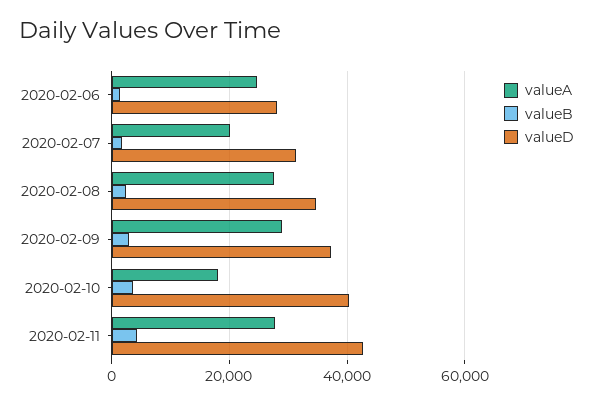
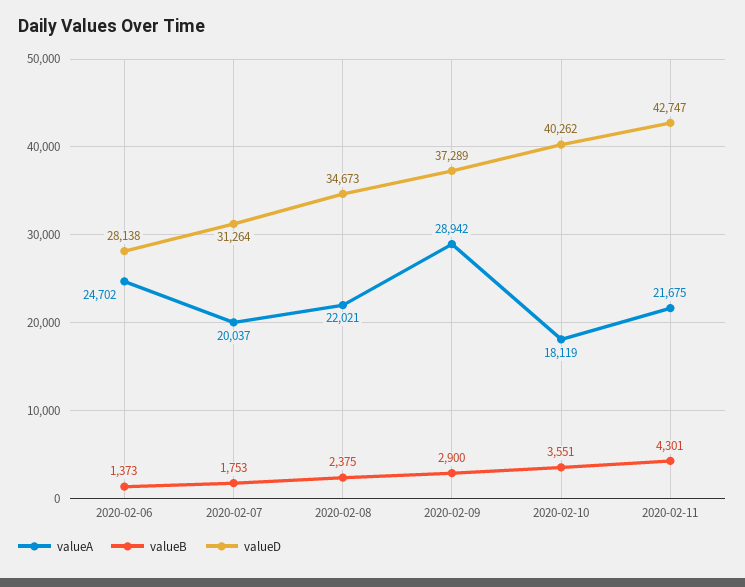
  {
    "valueA": {
      "2020-02-06": 24702,
      "2020-02-07": 20037,
-     "2020-02-08": 28000,
+     "2020-02-08": 22021,
      "2020-02-09": 28942,
      "2020-02-10": 18119,
-     "2020-02-11": 28000
+     "2020-02-11": 21675
    },
    "valueB": {
      "2020-02-06": 1373,
      "2020-02-07": 1753,
      "2020-02-08": 2375,
      "2020-02-09": 2900,
      "2020-02-10": 3551,
      "2020-02-11": 4301
    },
    "valueD": {
      "2020-02-06": 28138,
      "2020-02-07": 31264,
      "2020-02-08": 34673,
      "2020-02-09": 37289,
      "2020-02-10": 40262,
      "2020-02-11": 42747
    }
  }

